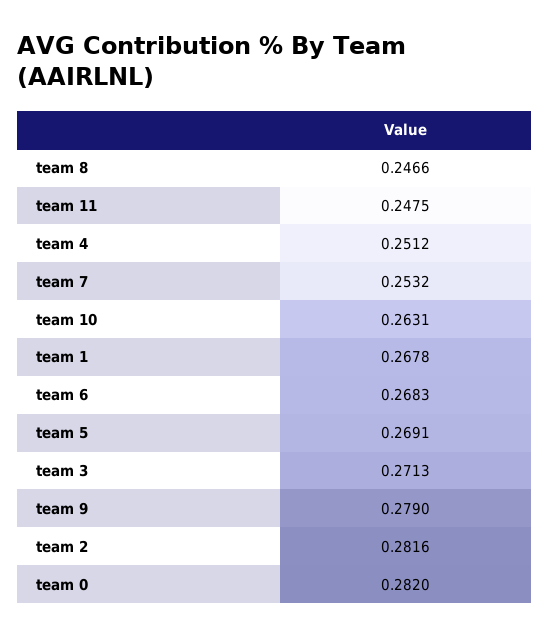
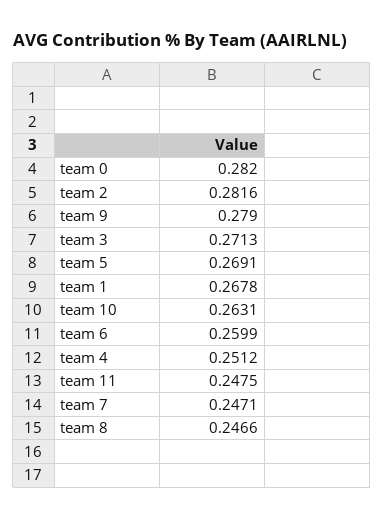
  {
    "team 8": 0.2466,
    "team 11": 0.2475,
    "team 4": 0.2512,
-   "team 7": 0.2532,
+   "team 7": 0.2471,
    "team 10": 0.2631,
    "team 1": 0.2678,
-   "team 6": 0.2683,
+   "team 6": 0.2599,
    "team 5": 0.2691,
    "team 3": 0.2713,
    "team 9": 0.279,
    "team 2": 0.2816,
    "team 0": 0.282
  }

